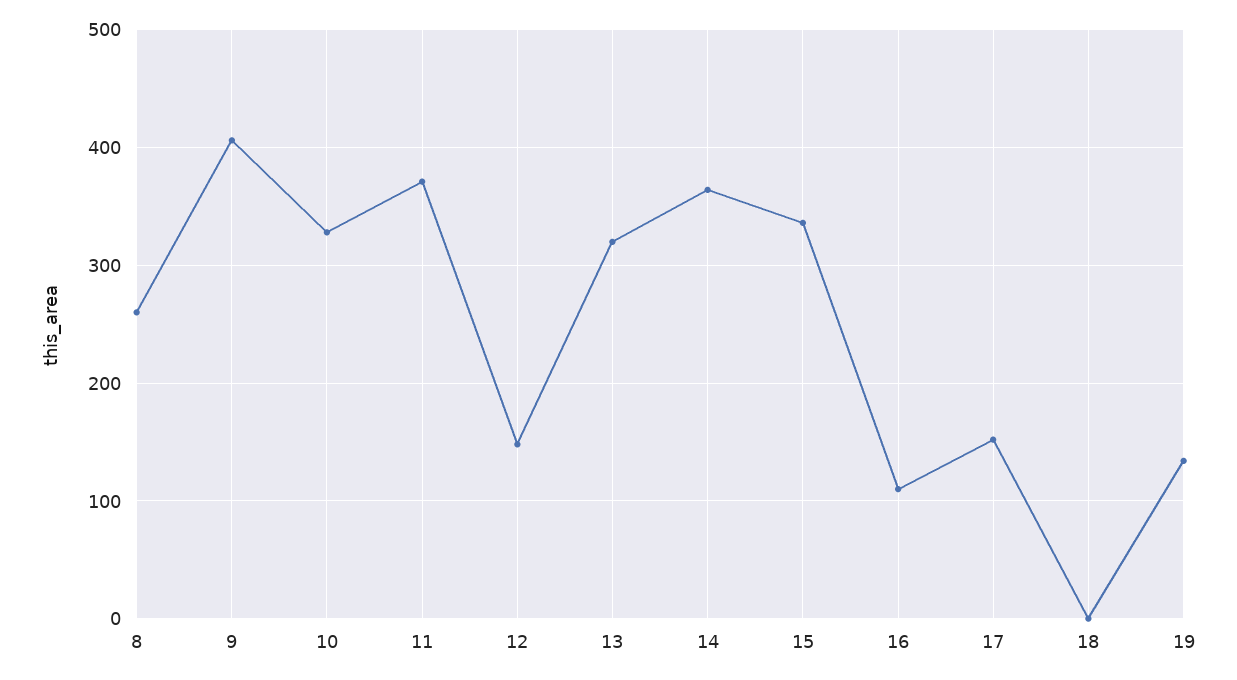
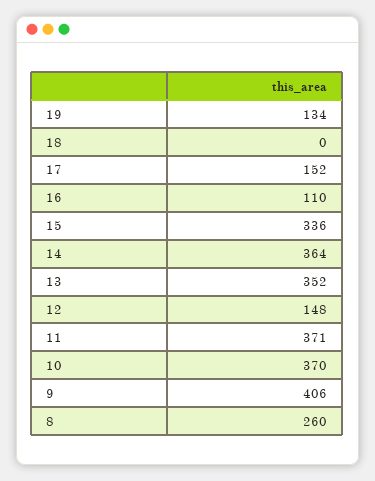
  {
    "8": 260,
    "9": 406,
-   "10": 330,
+   "10": 370,
    "11": 371,
    "12": 148,
-   "13": 320,
+   "13": 352,
    "14": 364,
    "15": 336,
    "16": 110,
    "17": 152,
    "18": 0,
    "19": 134
  }

